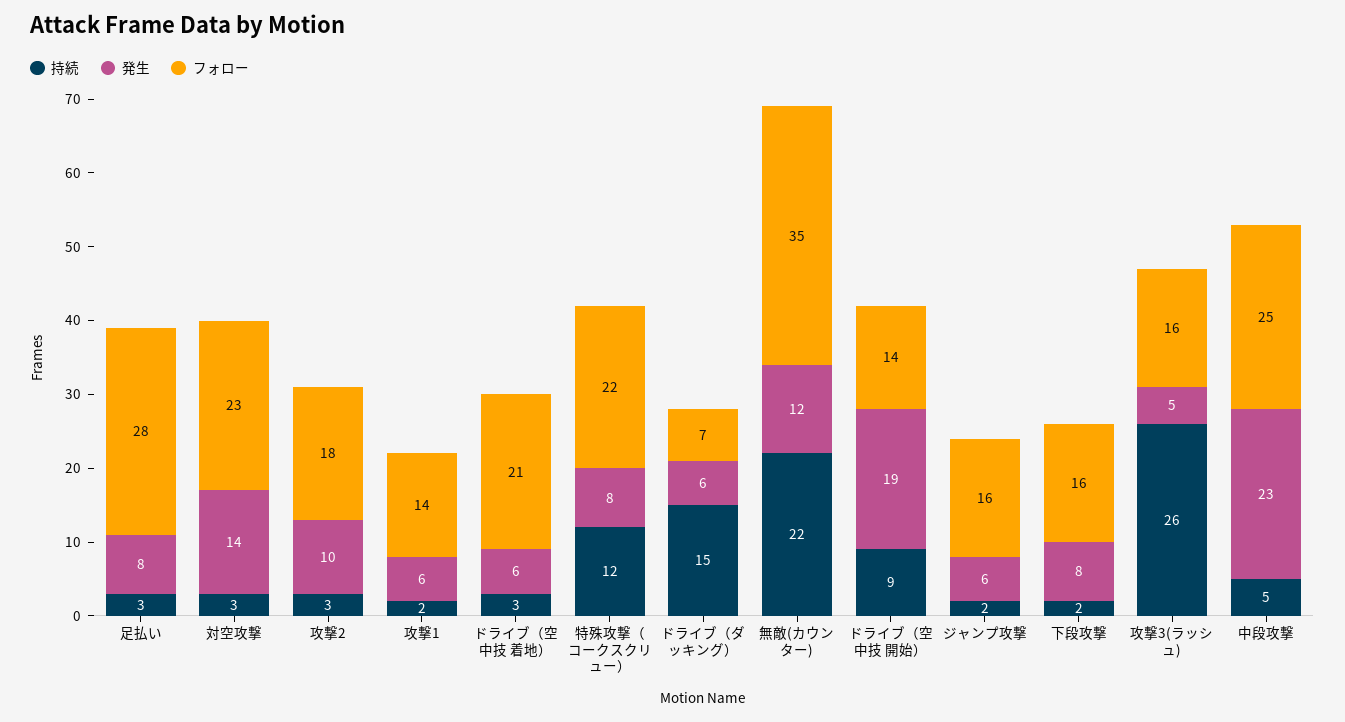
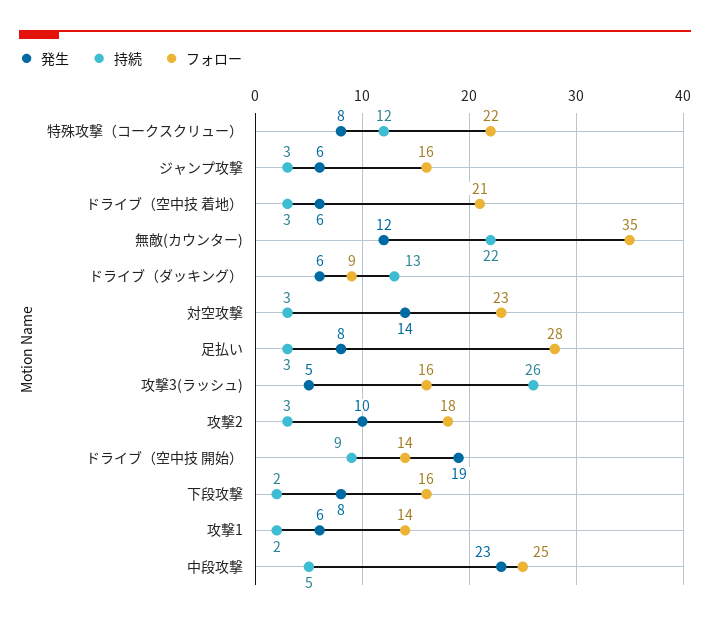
  {
    "持続": {
      "足払い": 3,
      "対空攻撃": 3,
      "攻撃2": 3,
      "攻撃1": 2,
      "ドライブ（空中技 着地）": 3,
      "特殊攻撃（コークスクリュー）": 12,
-     "ドライブ（ダッキング）": 15,
+     "ドライブ（ダッキング）": 13,
      "無敵(カウンター)": 22,
      "ドライブ（空中技 開始）": 9,
-     "ジャンプ攻撃": 2,
+     "ジャンプ攻撃": 3,
      "下段攻撃": 2,
      "攻撃3(ラッシュ)": 26,
      "中段攻撃": 5
    },
    "発生": {
      "足払い": 8,
      "対空攻撃": 14,
      "攻撃2": 10,
      "攻撃1": 6,
      "ドライブ（空中技 着地）": 6,
      "特殊攻撃（コークスクリュー）": 8,
      "ドライブ（ダッキング）": 6,
      "無敵(カウンター)": 12,
      "ドライブ（空中技 開始）": 19,
      "ジャンプ攻撃": 6,
      "下段攻撃": 8,
      "攻撃3(ラッシュ)": 5,
      "中段攻撃": 23
    },
    "フォロー": {
      "足払い": 28,
      "対空攻撃": 23,
      "攻撃2": 18,
      "攻撃1": 14,
      "ドライブ（空中技 着地）": 21,
      "特殊攻撃（コークスクリュー）": 22,
-     "ドライブ（ダッキング）": 7,
+     "ドライブ（ダッキング）": 9,
      "無敵(カウンター)": 35,
      "ドライブ（空中技 開始）": 14,
      "ジャンプ攻撃": 16,
      "下段攻撃": 16,
      "攻撃3(ラッシュ)": 16,
      "中段攻撃": 25
    }
  }

